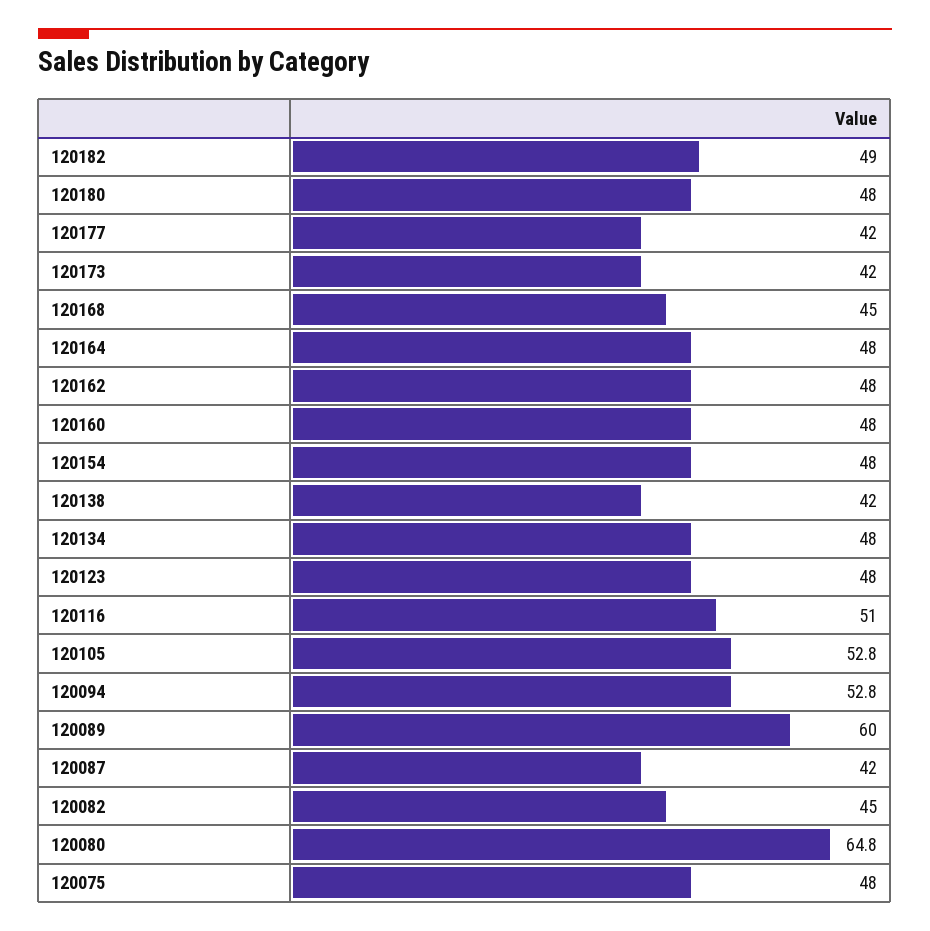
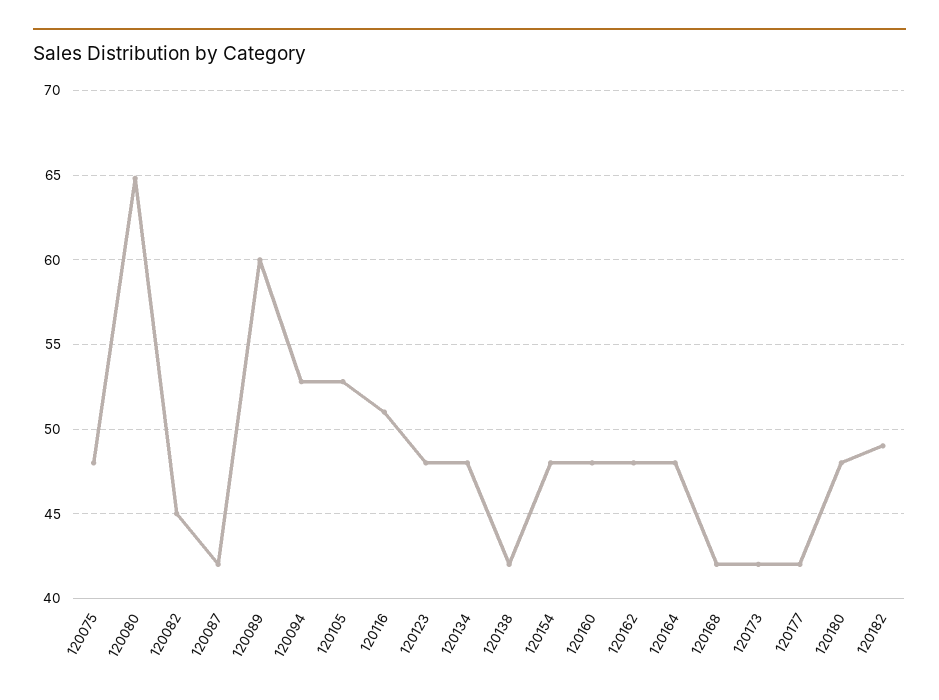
  {
    "120182": 49,
    "120180": 48,
    "120177": 42,
    "120173": 42,
-   "120168": 45,
+   "120168": 42,
    "120164": 48,
    "120162": 48,
    "120160": 48,
    "120154": 48,
    "120138": 42,
    "120134": 48,
    "120123": 48,
    "120116": 51,
    "120105": 52.8,
    "120094": 52.8,
    "120089": 60,
    "120087": 42,
    "120082": 45,
    "120080": 64.8,
    "120075": 48
  }

